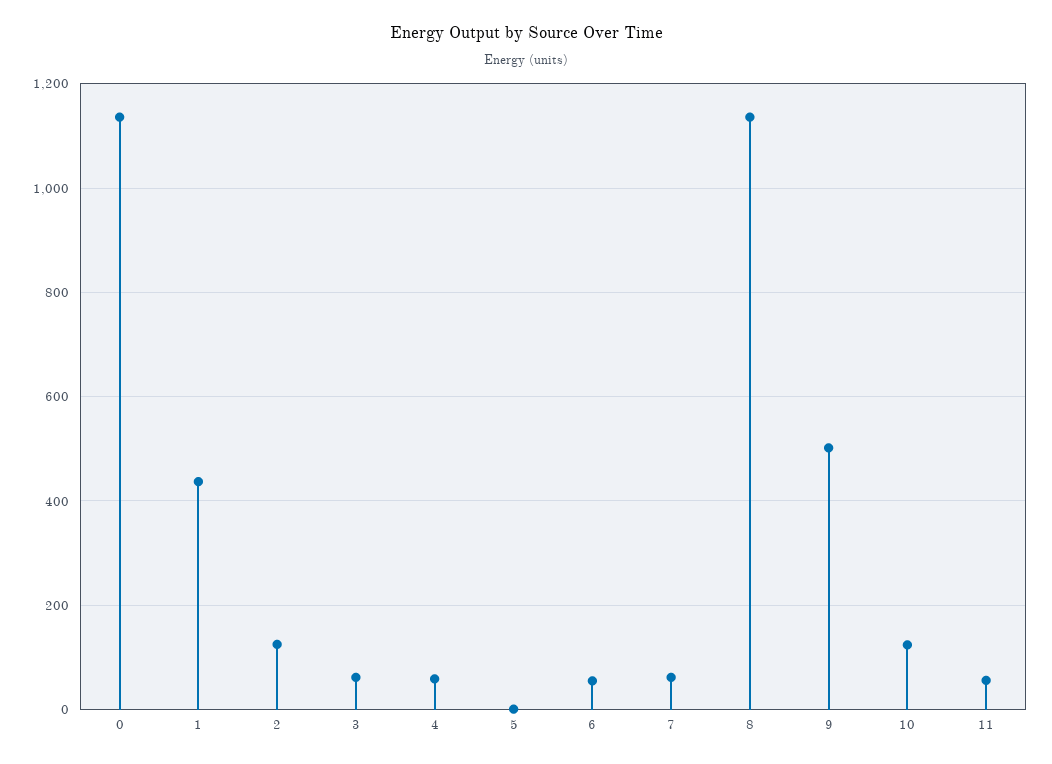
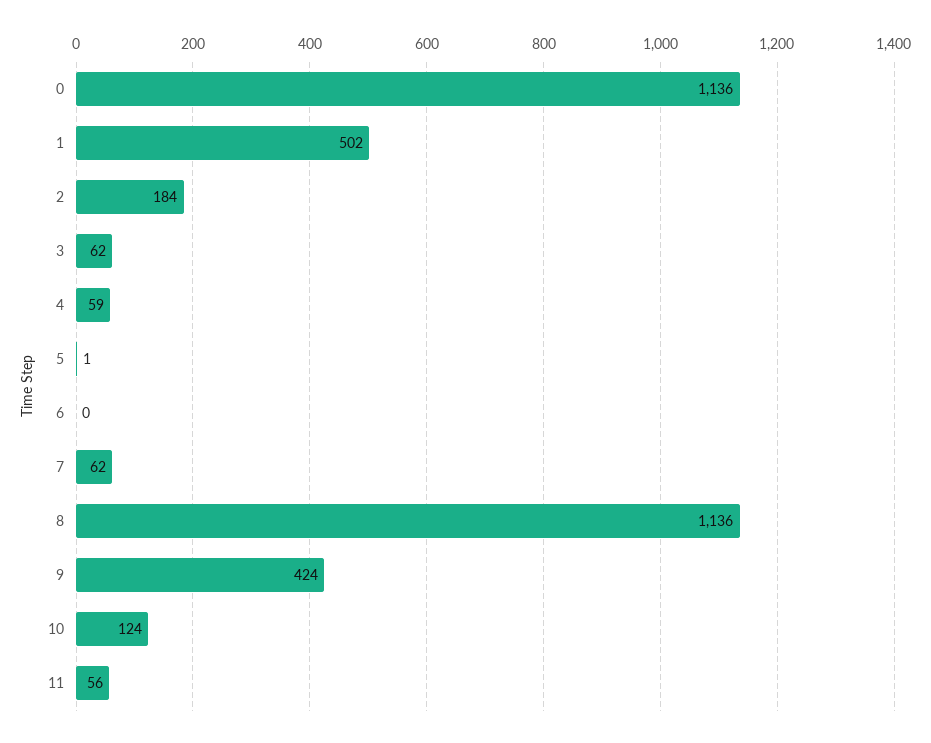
  {
    "0": 1136,
-   "1": 440,
+   "1": 502,
-   "2": 120,
+   "2": 184,
    "3": 62,
    "4": 59,
    "5": 1,
-   "6": 60,
+   "6": 0,
    "7": 62,
    "8": 1136,
-   "9": 500,
+   "9": 424,
    "10": 124,
    "11": 56
  }

